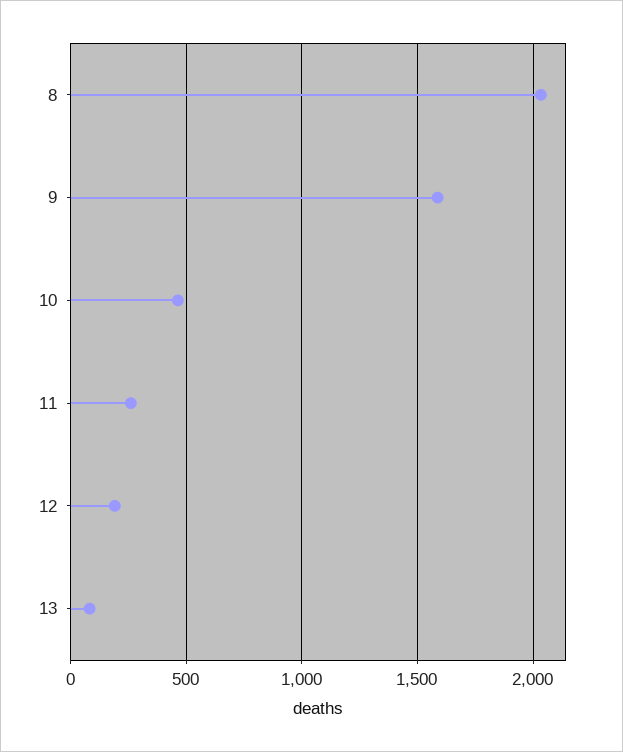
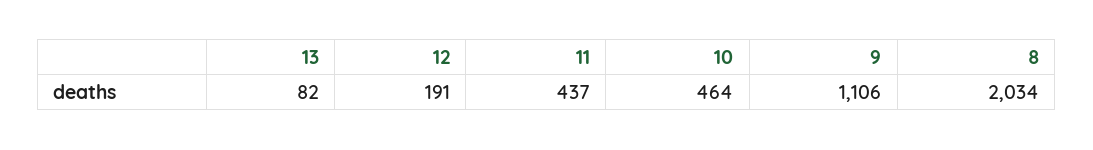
  {
    "8": 2034,
-   "9": 1600,
+   "9": 1106,
    "10": 464,
-   "11": 250,
+   "11": 437,
    "12": 191,
    "13": 82
  }

